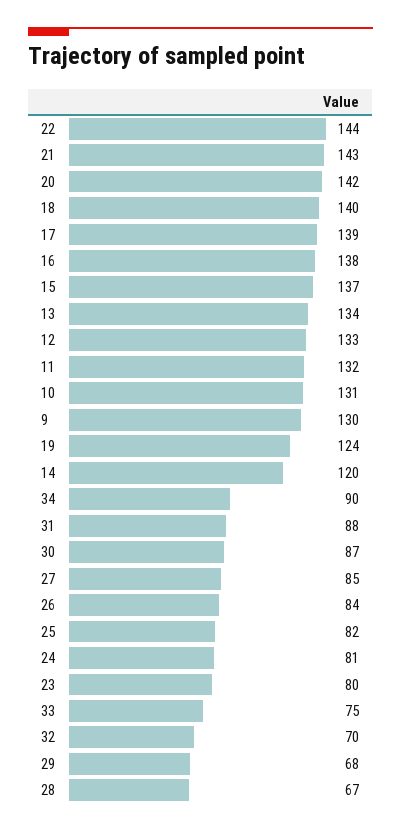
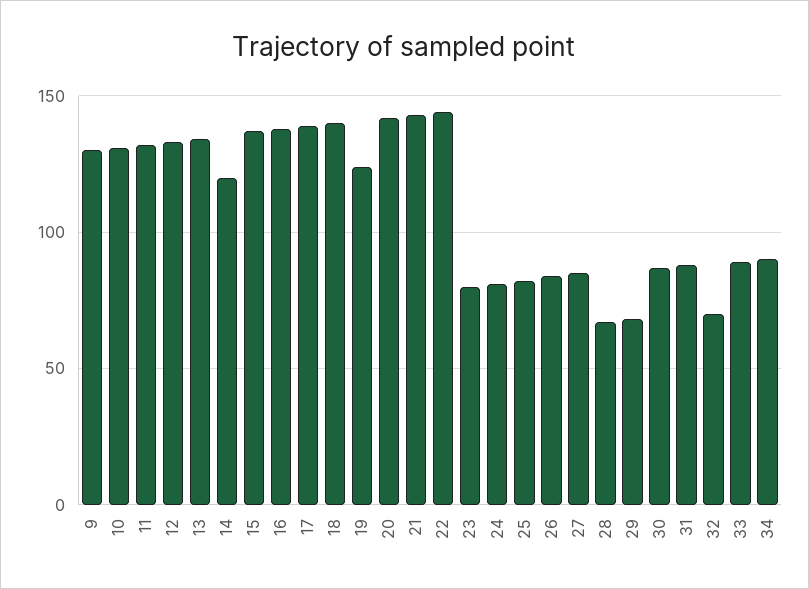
  {
    "22": 144,
    "21": 143,
    "20": 142,
    "18": 140,
    "17": 139,
    "16": 138,
    "15": 137,
    "13": 134,
    "12": 133,
    "11": 132,
    "10": 131,
    "9": 130,
    "19": 124,
    "14": 120,
    "34": 90,
    "31": 88,
    "30": 87,
    "27": 85,
    "26": 84,
    "25": 82,
    "24": 81,
    "23": 80,
-   "33": 75,
+   "33": 90,
    "32": 70,
    "29": 68,
    "28": 67
  }

